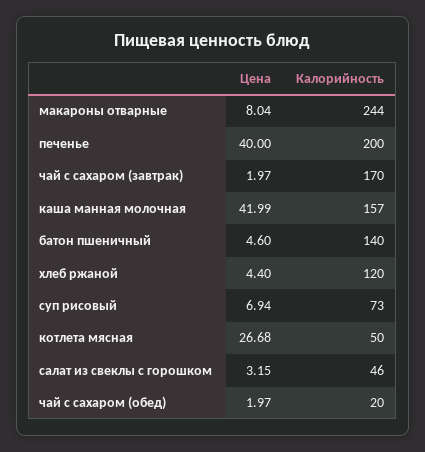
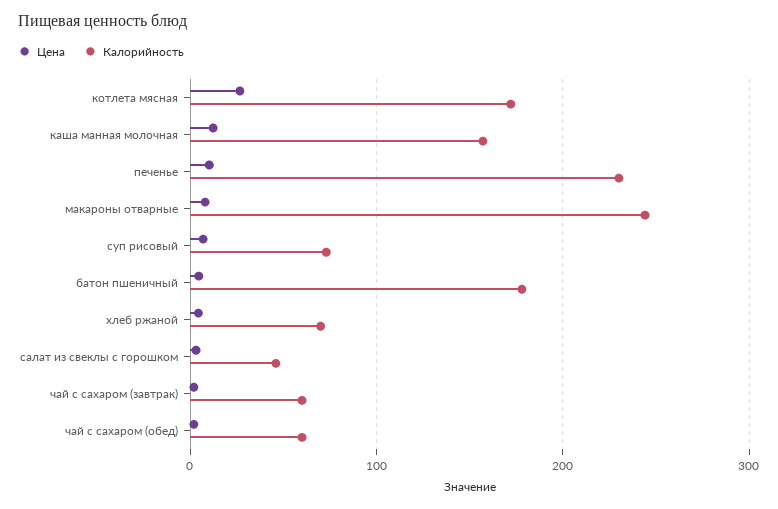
  {
    "Цена": {
      "макароны отварные": 8.04,
-     "печенье": 40,
+     "печенье": 10,
      "чай с сахаром (завтрак)": 1.97,
-     "каша манная молочная": 41.99,
+     "каша манная молочная": 10,
      "батон пшеничный": 4.6,
      "хлеб ржаной": 4.4,
      "суп рисовый": 6.94,
      "котлета мясная": 26.68,
      "салат из свеклы с горошком": 3.15,
      "чай с сахаром (обед)": 1.97
    },
    "Калорийность": {
      "макароны отварные": 244,
-     "печенье": 200,
+     "печенье": 230,
-     "чай с сахаром (завтрак)": 170,
+     "чай с сахаром (завтрак)": 60,
      "каша манная молочная": 157,
-     "батон пшеничный": 140,
+     "батон пшеничный": 180,
-     "хлеб ржаной": 120,
+     "хлеб ржаной": 70,
      "суп рисовый": 73,
-     "котлета мясная": 50,
+     "котлета мясная": 170,
      "салат из свеклы с горошком": 46,
-     "чай с сахаром (обед)": 20
+     "чай с сахаром (обед)": 60
    }
  }

